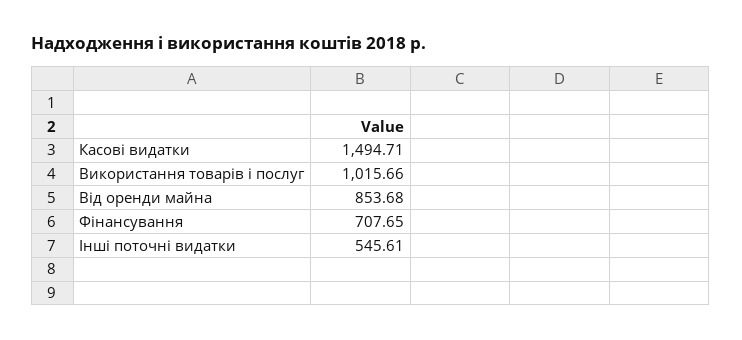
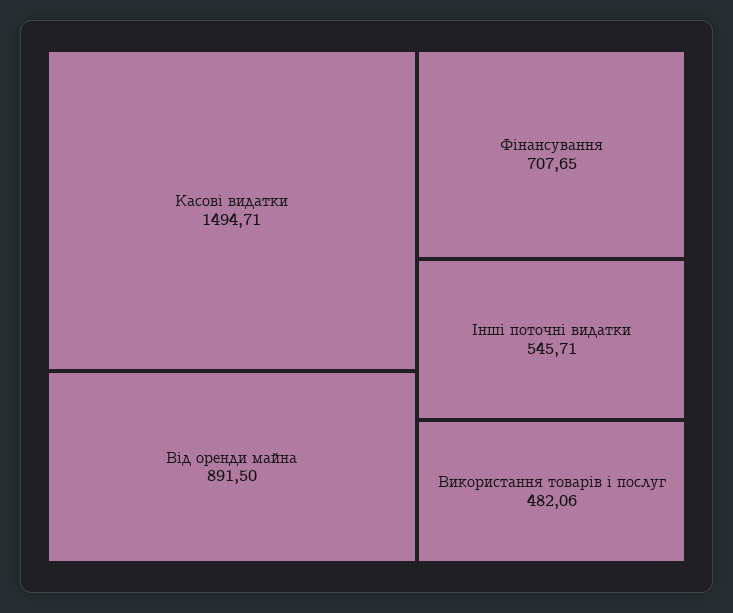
  {
    "Касові видатки": 1494.71,
-   "Використання товарів і послуг": 1015.66,
+   "Використання товарів і послуг": 482.06,
-   "Від оренди майна": 853.68,
+   "Від оренди майна": 891.5,
    "Фінансування": 707.65,
-   "Інші поточні видатки": 545.61
+   "Інші поточні видатки": 545.71
  }

